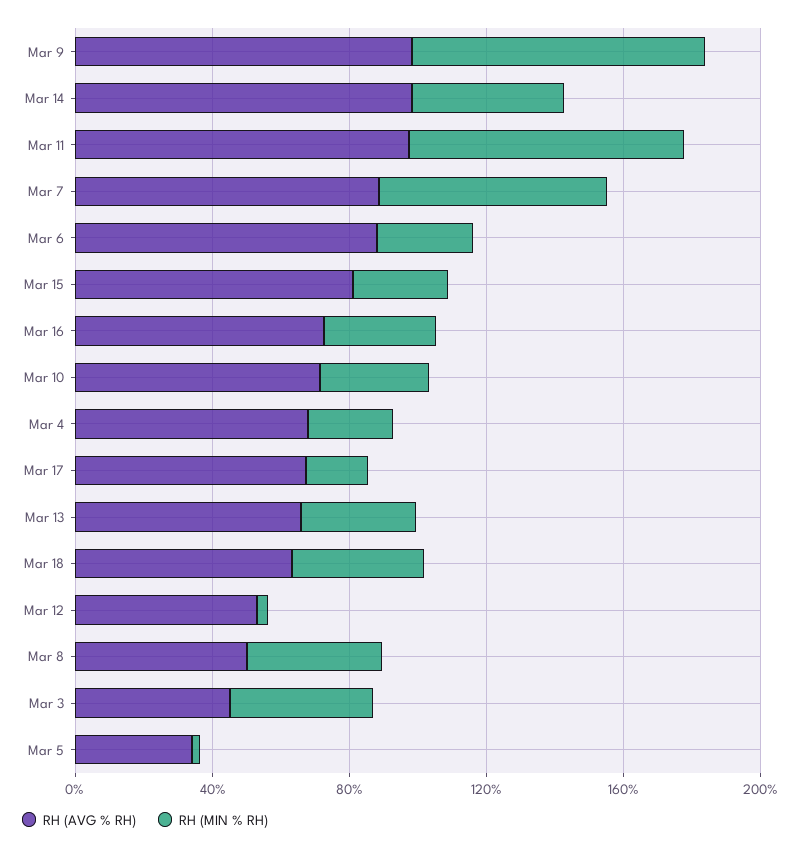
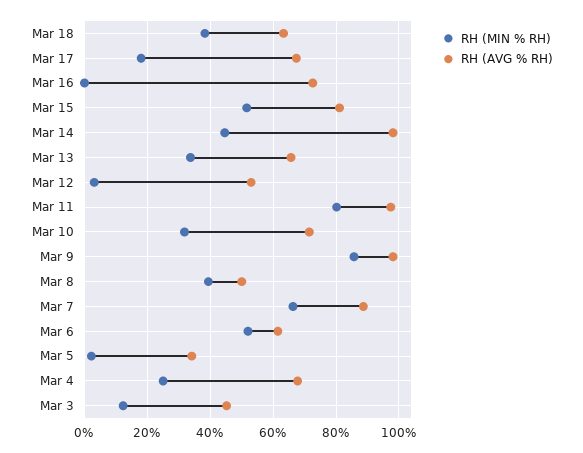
  {
    "RH (AVG % RH)": {
      "Mar 9": 98,
      "Mar 14": 98,
      "Mar 11": 98,
      "Mar 7": 88,
-     "Mar 6": 90,
+     "Mar 6": 62,
      "Mar 15": 82,
      "Mar 16": 72,
      "Mar 10": 72,
      "Mar 4": 68,
      "Mar 17": 68,
      "Mar 13": 66,
      "Mar 18": 64,
      "Mar 12": 54,
      "Mar 8": 50,
      "Mar 3": 46,
      "Mar 5": 34
    },
    "RH (MIN % RH)": {
      "Mar 9": 86,
      "Mar 14": 44,
      "Mar 11": 80,
      "Mar 7": 66,
-     "Mar 6": 30,
+     "Mar 6": 52,
-     "Mar 15": 30,
+     "Mar 15": 52,
-     "Mar 16": 30,
+     "Mar 16": 0,
      "Mar 10": 32,
      "Mar 4": 26,
      "Mar 17": 18,
      "Mar 13": 34,
      "Mar 18": 38,
      "Mar 12": 4,
      "Mar 8": 40,
-     "Mar 3": 40,
+     "Mar 3": 12,
      "Mar 5": 2
    }
  }

